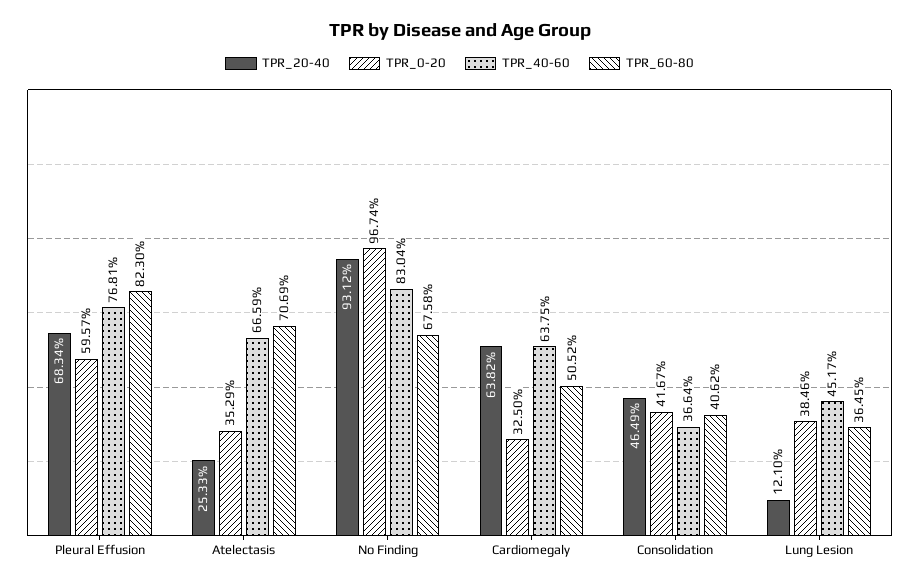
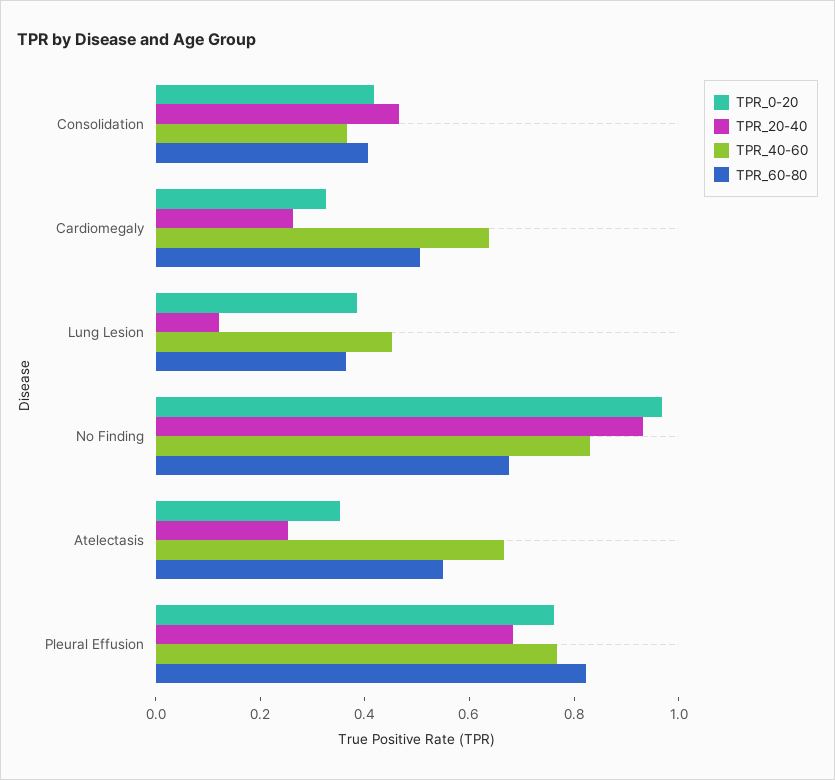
  {
    "TPR_20-40": {
      "Pleural Effusion": 0.6834,
      "Atelectasis": 0.2533,
      "No Finding": 0.9312,
-     "Cardiomegaly": 0.6382,
+     "Cardiomegaly": 0.25,
      "Consolidation": 0.4649,
      "Lung Lesion": 0.121
    },
    "TPR_0-20": {
-     "Pleural Effusion": 0.5957,
+     "Pleural Effusion": 0.75,
      "Atelectasis": 0.3529,
      "No Finding": 0.9674,
      "Cardiomegaly": 0.325,
      "Consolidation": 0.4167,
      "Lung Lesion": 0.3846
    },
    "TPR_40-60": {
      "Pleural Effusion": 0.7681,
      "Atelectasis": 0.6659,
      "No Finding": 0.8304,
      "Cardiomegaly": 0.6375,
      "Consolidation": 0.3664,
      "Lung Lesion": 0.4517
    },
    "TPR_60-80": {
      "Pleural Effusion": 0.823,
-     "Atelectasis": 0.7069,
+     "Atelectasis": 0.55,
      "No Finding": 0.6758,
      "Cardiomegaly": 0.5052,
      "Consolidation": 0.4062,
      "Lung Lesion": 0.3645
    }
  }

